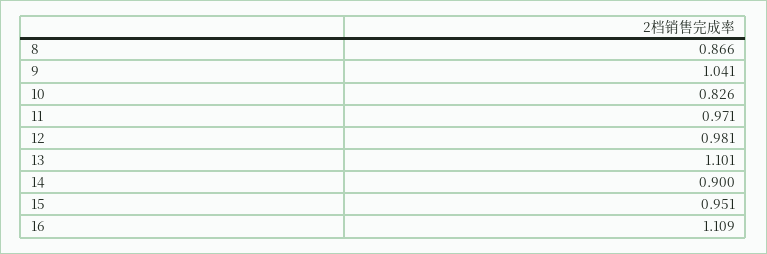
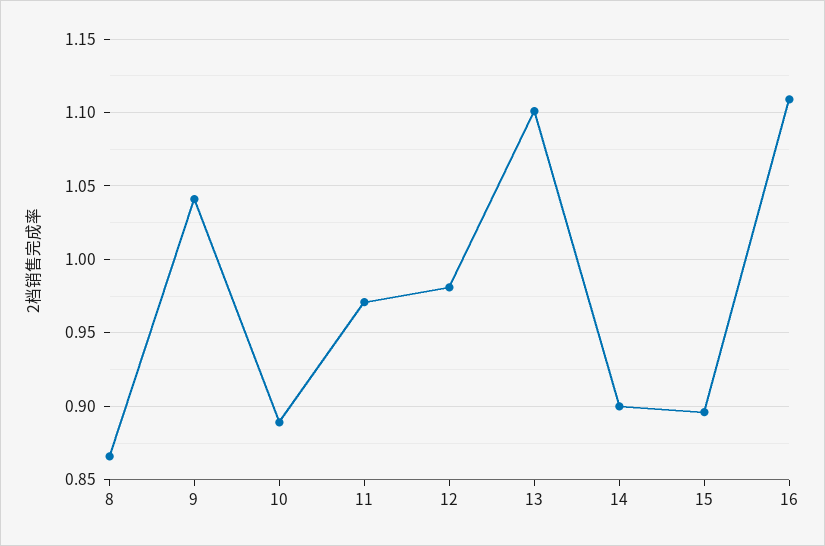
  {
    "8": 0.866,
    "9": 1.041,
-   "10": 0.826,
+   "10": 0.89,
    "11": 0.971,
    "12": 0.981,
    "13": 1.101,
    "14": 0.9,
-   "15": 0.951,
+   "15": 0.895,
    "16": 1.109
  }

